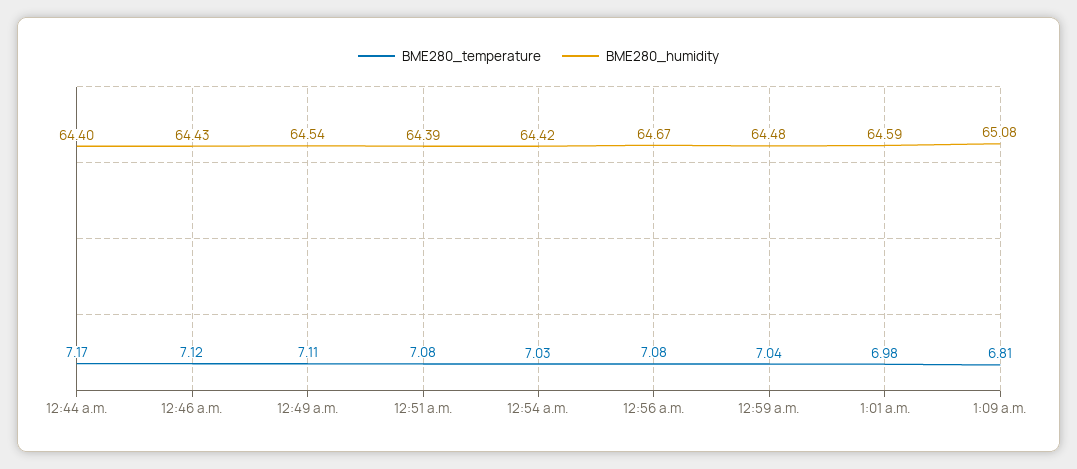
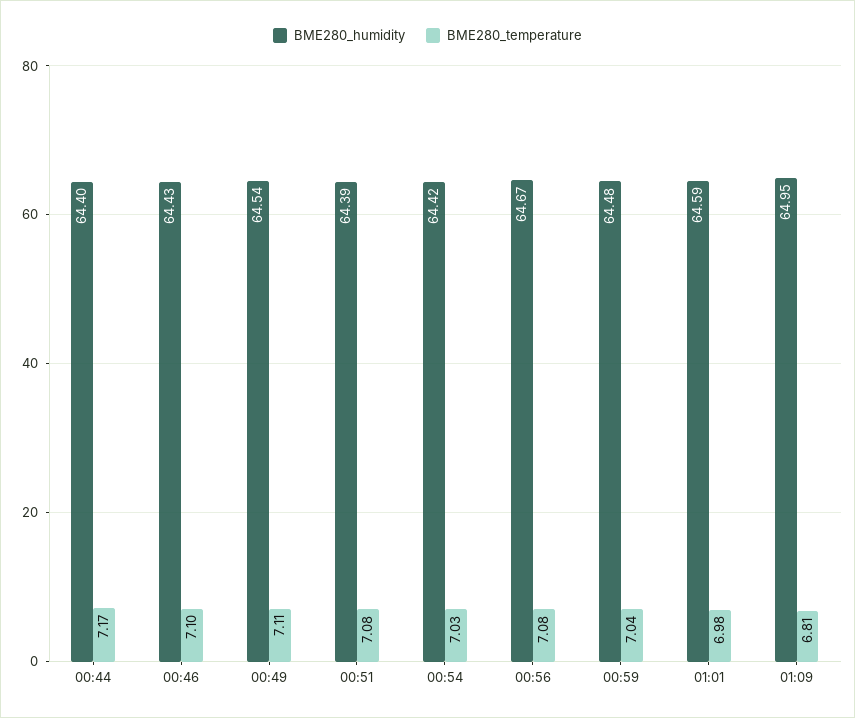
  {
    "BME280_temperature": {
      "12:44 a.m.": 7.17,
-     "12:46 a.m.": 7.12,
+     "12:46 a.m.": 7.1,
      "12:49 a.m.": 7.11,
      "12:51 a.m.": 7.08,
      "12:54 a.m.": 7.03,
      "12:56 a.m.": 7.08,
      "12:59 a.m.": 7.04,
      "1:01 a.m.": 6.98,
      "1:09 a.m.": 6.81
    },
    "BME280_humidity": {
      "12:44 a.m.": 64.4,
      "12:46 a.m.": 64.43,
      "12:49 a.m.": 64.54,
      "12:51 a.m.": 64.39,
      "12:54 a.m.": 64.42,
      "12:56 a.m.": 64.67,
      "12:59 a.m.": 64.48,
      "1:01 a.m.": 64.59,
-     "1:09 a.m.": 65.08
+     "1:09 a.m.": 64.95
    }
  }

